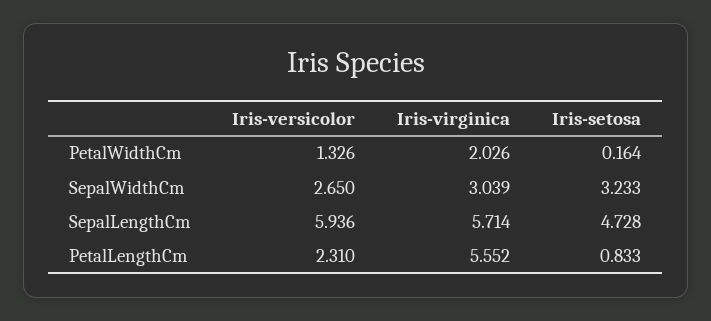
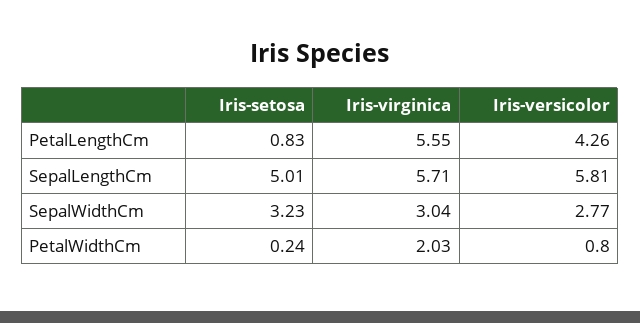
  {
    "Iris-versicolor": {
-     "PetalWidthCm": 1.326,
+     "PetalWidthCm": 0.8,
-     "SepalWidthCm": 2.65,
+     "SepalWidthCm": 2.77,
-     "SepalLengthCm": 5.936,
+     "SepalLengthCm": 5.81,
-     "PetalLengthCm": 2.31
+     "PetalLengthCm": 4.26
    },
    "Iris-virginica": {
      "PetalWidthCm": 2.026,
      "SepalWidthCm": 3.039,
      "SepalLengthCm": 5.714,
      "PetalLengthCm": 5.552
    },
    "Iris-setosa": {
-     "PetalWidthCm": 0.164,
+     "PetalWidthCm": 0.24,
      "SepalWidthCm": 3.233,
-     "SepalLengthCm": 4.728,
+     "SepalLengthCm": 5.01,
      "PetalLengthCm": 0.833
    }
  }

